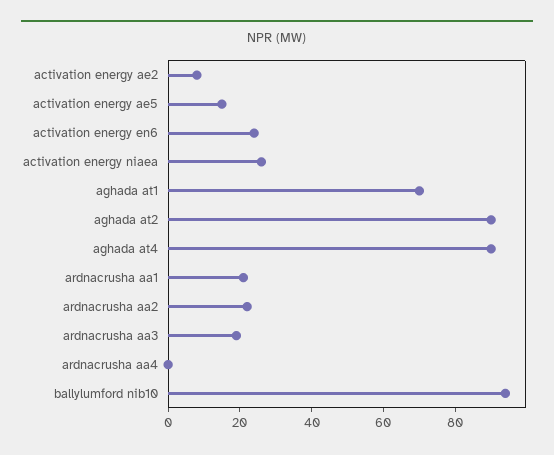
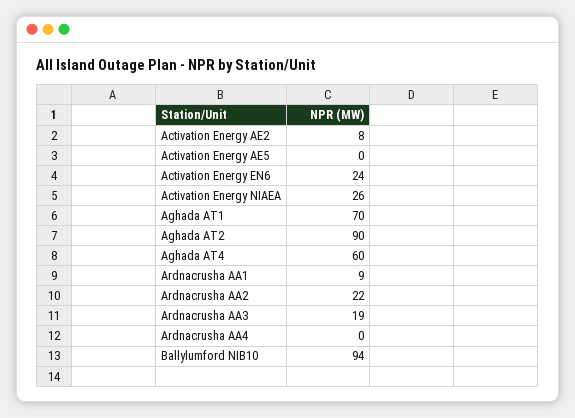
  {
    "activation energy ae2": 8,
-   "activation energy ae5": 15,
+   "activation energy ae5": 0,
    "activation energy en6": 24,
    "activation energy niaea": 26,
    "aghada at1": 70,
    "aghada at2": 90,
-   "aghada at4": 90,
+   "aghada at4": 60,
-   "ardnacrusha aa1": 20,
+   "ardnacrusha aa1": 9,
    "ardnacrusha aa2": 22,
    "ardnacrusha aa3": 19,
    "ardnacrusha aa4": 0,
    "ballylumford nib10": 94
  }

